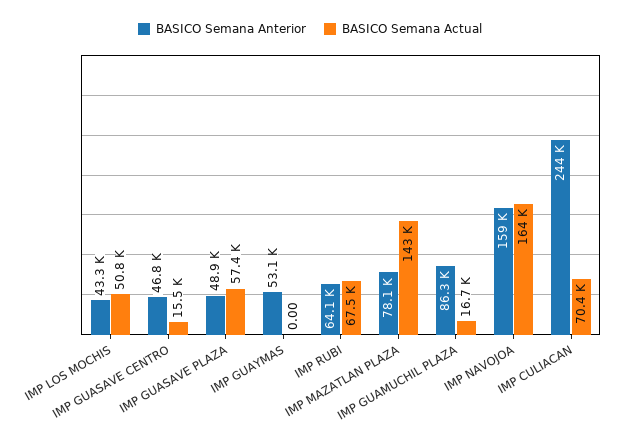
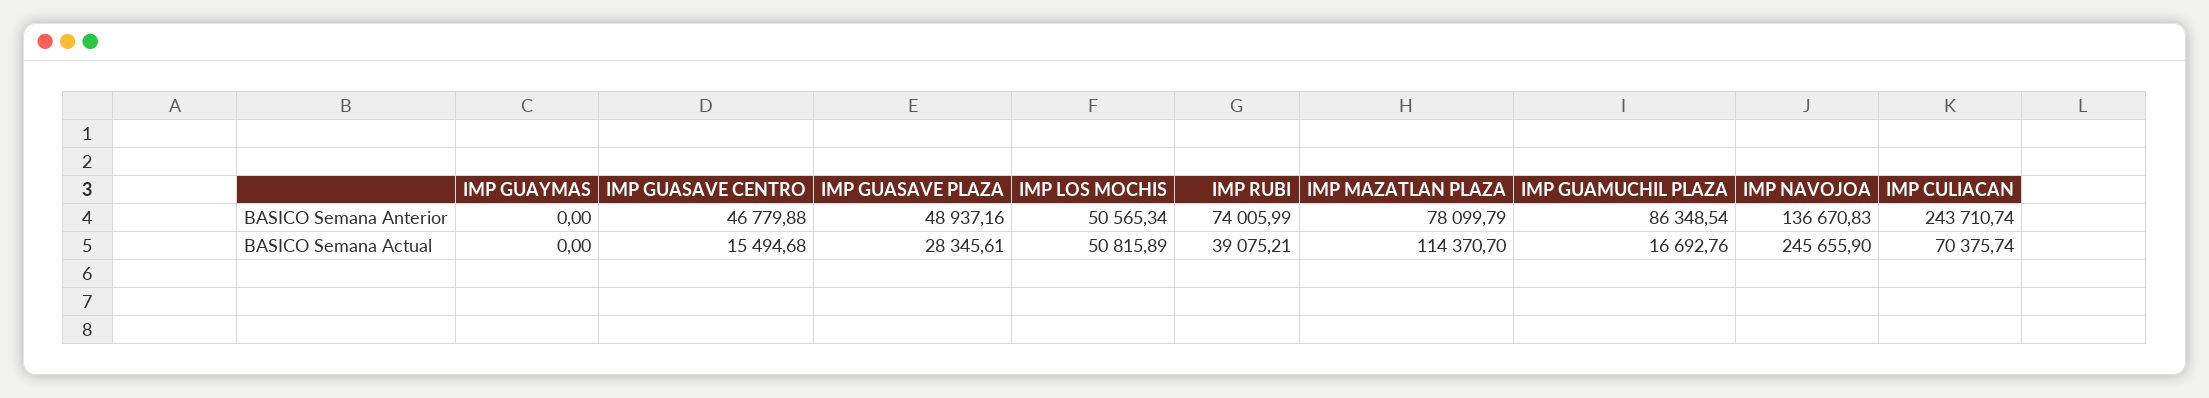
  {
    "BASICO Semana Anterior": {
-     "IMP LOS MOCHIS": 43300,
+     "IMP LOS MOCHIS": 50565.34,
      "IMP GUASAVE CENTRO": 46779.88,
      "IMP GUASAVE PLAZA": 48937.16,
-     "IMP GUAYMAS": 53100,
+     "IMP GUAYMAS": 0,
-     "IMP RUBI": 64100,
+     "IMP RUBI": 74005.99,
      "IMP MAZATLAN PLAZA": 78099.79,
      "IMP GUAMUCHIL PLAZA": 86348.54,
-     "IMP NAVOJOA": 159000,
+     "IMP NAVOJOA": 136670.83,
      "IMP CULIACAN": 243710.74
    },
    "BASICO Semana Actual": {
      "IMP LOS MOCHIS": 50815.89,
      "IMP GUASAVE CENTRO": 15494.68,
-     "IMP GUASAVE PLAZA": 57400,
+     "IMP GUASAVE PLAZA": 28345.61,
      "IMP GUAYMAS": 0,
-     "IMP RUBI": 67500,
+     "IMP RUBI": 39075.21,
-     "IMP MAZATLAN PLAZA": 143000,
+     "IMP MAZATLAN PLAZA": 114370.7,
      "IMP GUAMUCHIL PLAZA": 16692.76,
-     "IMP NAVOJOA": 164000,
+     "IMP NAVOJOA": 245655.9,
      "IMP CULIACAN": 70375.74
    }
  }

